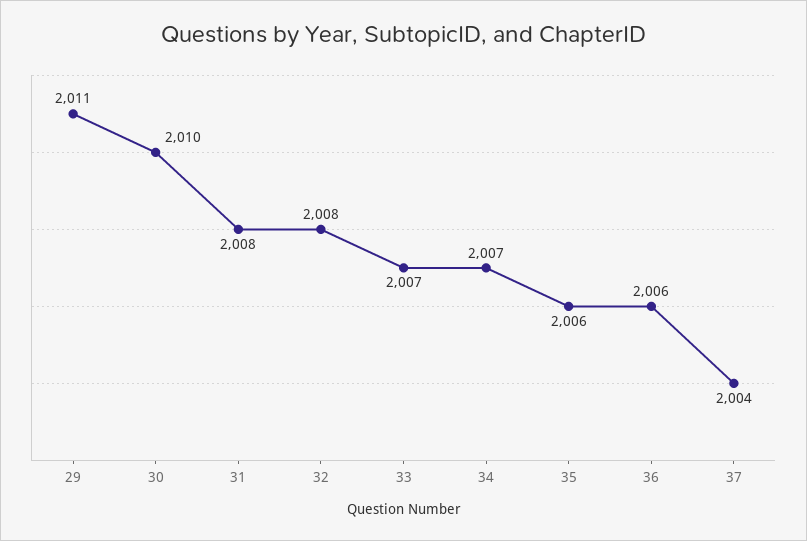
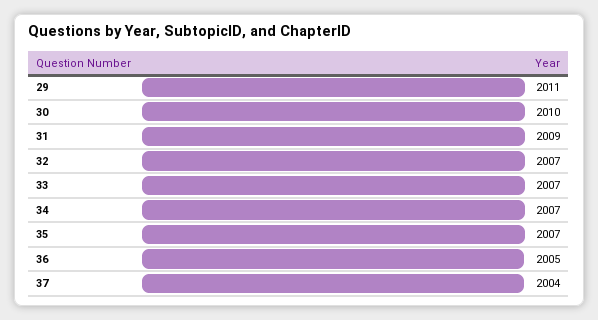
  {
    "29": 2011,
    "30": 2010,
-   "31": 2008,
+   "31": 2009,
-   "32": 2008,
+   "32": 2007,
    "33": 2007,
    "34": 2007,
-   "35": 2006,
+   "35": 2007,
-   "36": 2006,
+   "36": 2005,
    "37": 2004
  }

